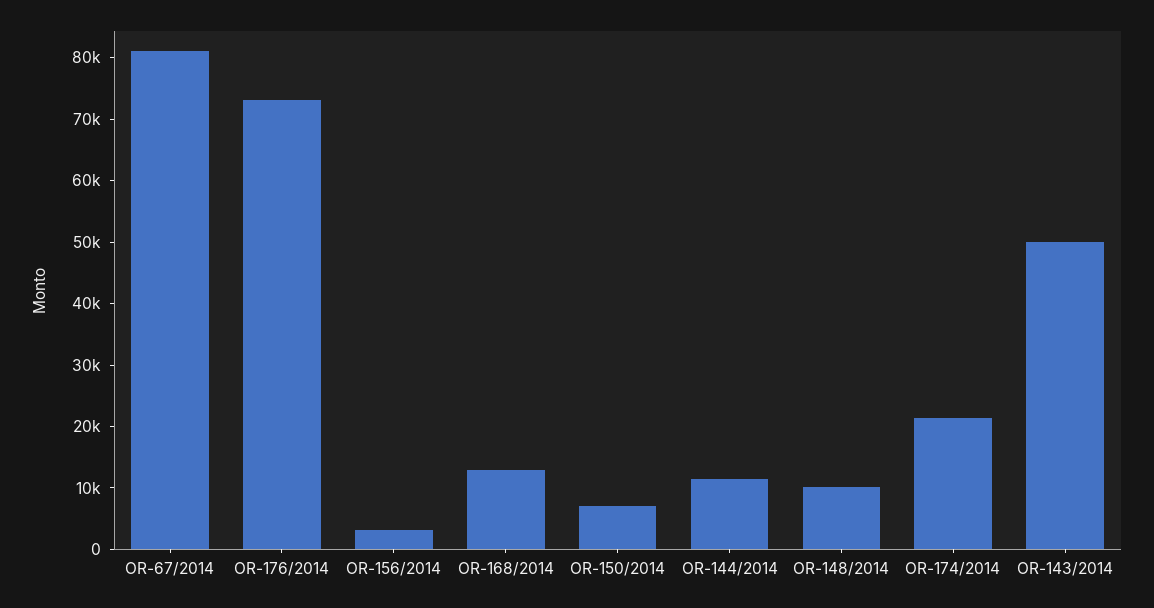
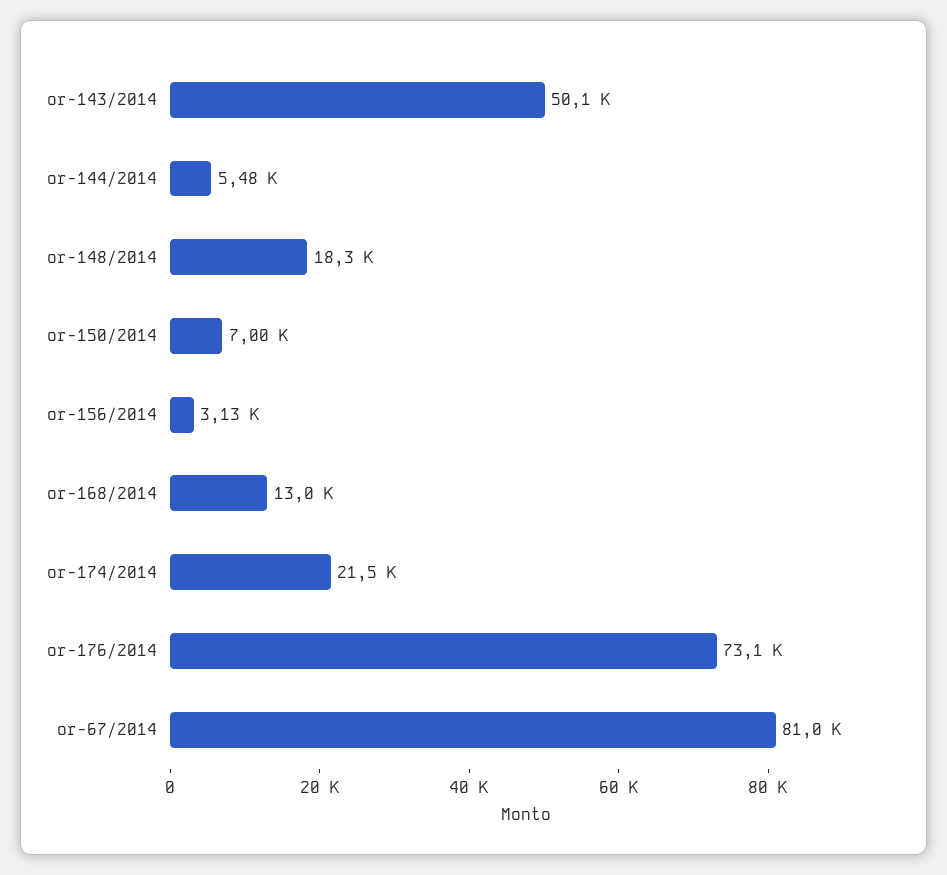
  {
    "OR-67/2014": 81000,
    "OR-176/2014": 73100,
    "OR-156/2014": 3130,
    "OR-168/2014": 13000,
    "OR-150/2014": 7000,
-   "OR-144/2014": 12000,
+   "OR-144/2014": 5480,
-   "OR-148/2014": 10000,
+   "OR-148/2014": 18300,
    "OR-174/2014": 21500,
    "OR-143/2014": 50100
  }

